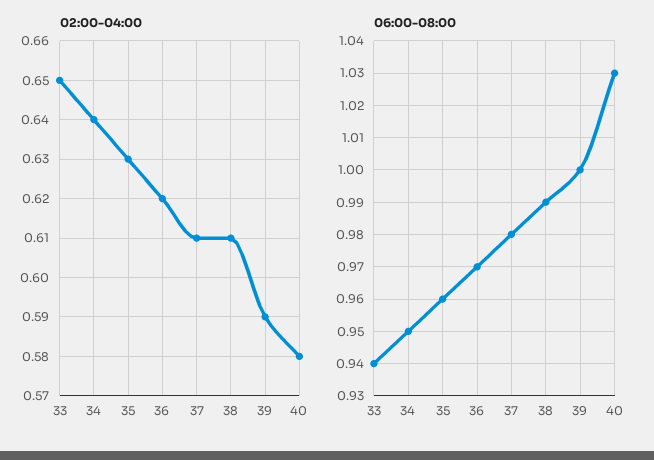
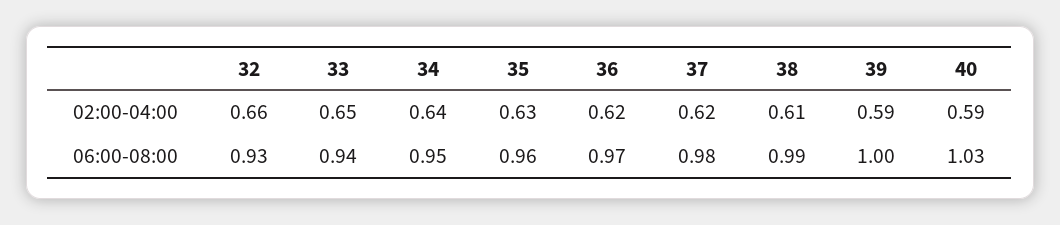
  {
    "02:00-04:00": {
      "33": 0.65,
      "34": 0.64,
      "35": 0.63,
      "36": 0.62,
-     "37": 0.61,
+     "37": 0.62,
      "38": 0.61,
      "39": 0.59,
-     "40": 0.58
+     "40": 0.59,
+     "32": 0.66
    },
    "06:00-08:00": {
      "33": 0.94,
      "34": 0.95,
      "35": 0.96,
      "36": 0.97,
      "37": 0.98,
      "38": 0.99,
      "39": 1,
-     "40": 1.03
+     "40": 1.03,
+     "32": 0.93
    }
  }

